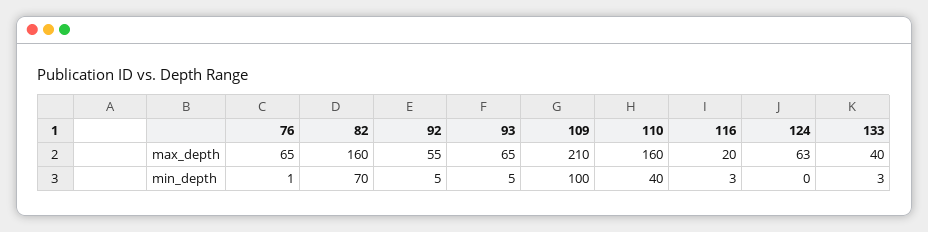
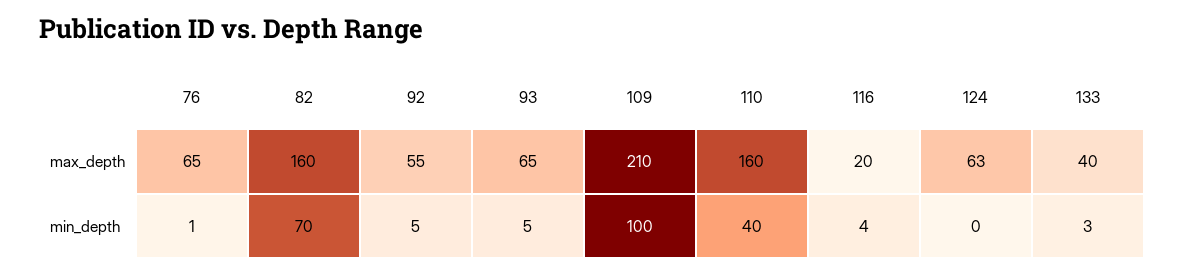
  {
    "76": {
      "max_depth": 65,
      "min_depth": 1
    },
    "82": {
      "max_depth": 160,
      "min_depth": 70
    },
    "92": {
      "max_depth": 55,
      "min_depth": 5
    },
    "93": {
      "max_depth": 65,
      "min_depth": 5
    },
    "109": {
      "max_depth": 210,
      "min_depth": 100
    },
    "110": {
      "max_depth": 160,
      "min_depth": 40
    },
    "116": {
      "max_depth": 20,
-     "min_depth": 3
+     "min_depth": 4
    },
    "124": {
      "max_depth": 63,
      "min_depth": 0
    },
    "133": {
      "max_depth": 40,
      "min_depth": 3
    }
  }

